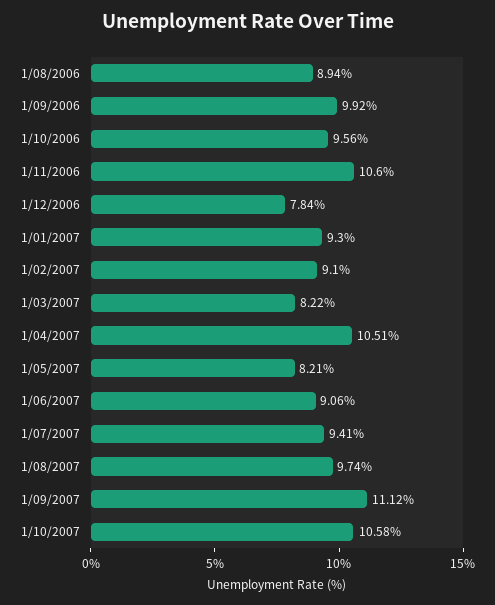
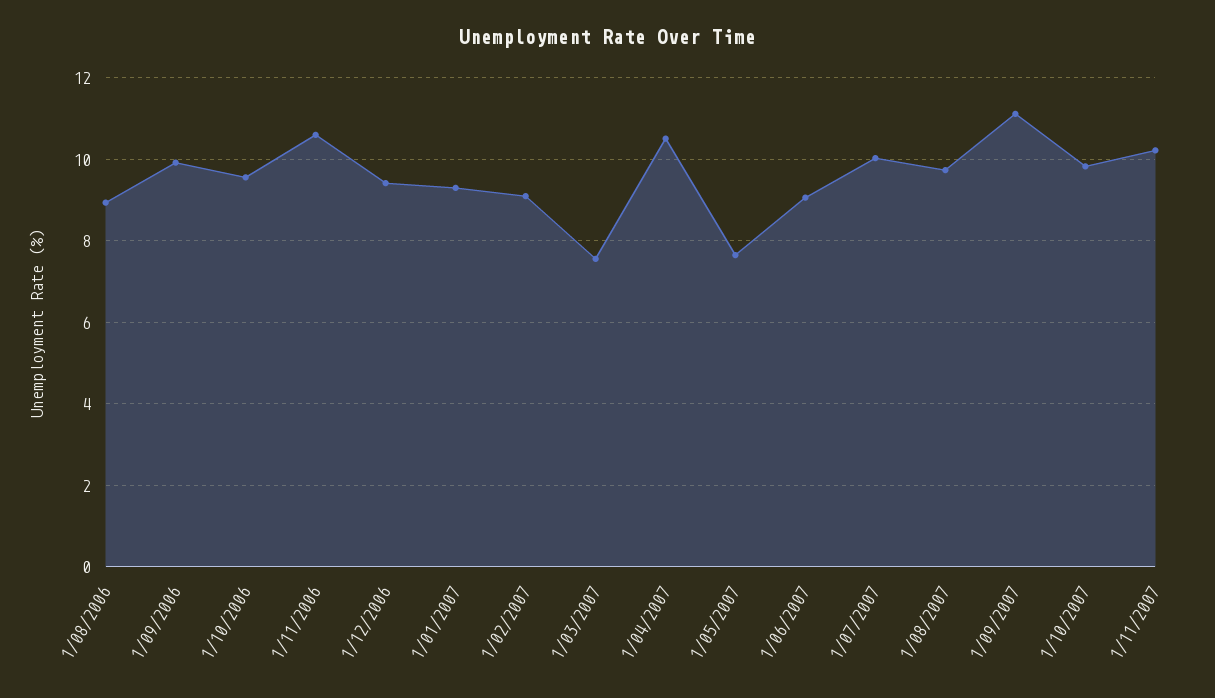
  {
    "1/08/2006": 8.94,
    "1/09/2006": 9.92,
    "1/10/2006": 9.56,
    "1/11/2006": 10.6,
-   "1/12/2006": 7.84,
+   "1/12/2006": 9.4,
    "1/01/2007": 9.3,
    "1/02/2007": 9.1,
-   "1/03/2007": 8.22,
+   "1/03/2007": 7.6,
    "1/04/2007": 10.51,
-   "1/05/2007": 8.21,
+   "1/05/2007": 7.6,
    "1/06/2007": 9.06,
-   "1/07/2007": 9.41,
+   "1/07/2007": 10,
    "1/08/2007": 9.74,
    "1/09/2007": 11.12,
-   "1/10/2007": 10.58
+   "1/10/2007": 9.8,
+   "1/11/2007": 10.2
  }

